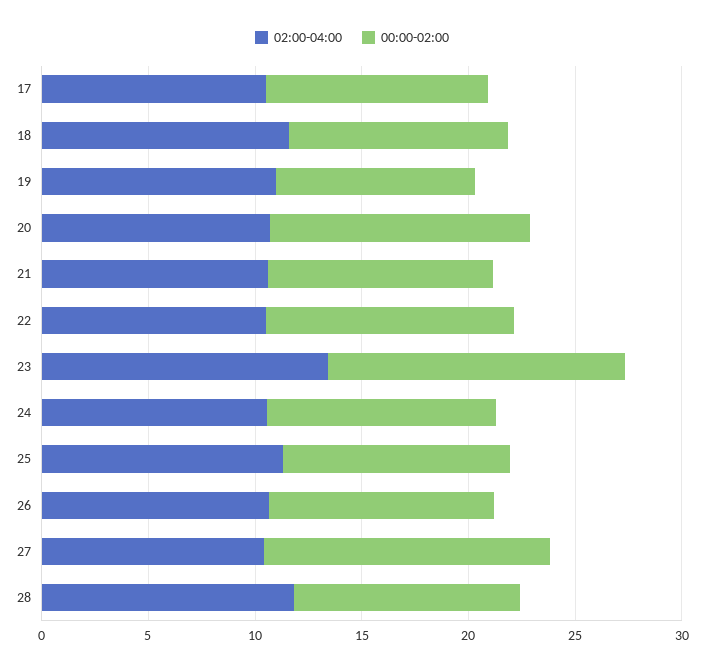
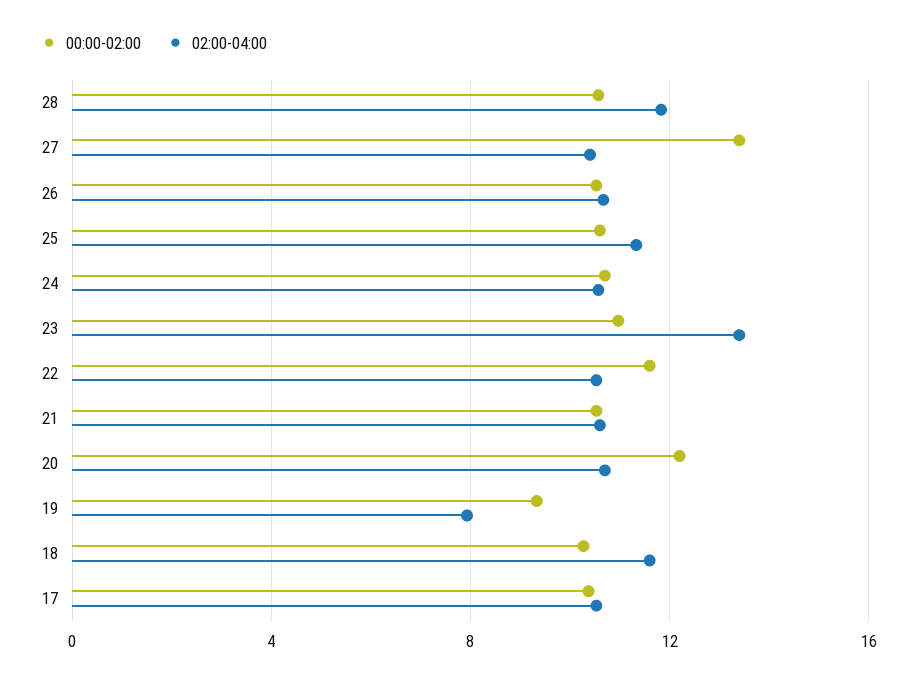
  {
    "02:00-04:00": {
      "17": 10.5,
      "18": 11.5,
-     "19": 11,
+     "19": 8,
      "20": 10.5,
      "21": 10.5,
      "22": 10.5,
      "23": 13.5,
      "24": 10.5,
      "25": 11.5,
      "26": 10.5,
      "27": 10.5,
      "28": 12
    },
    "00:00-02:00": {
      "17": 10.5,
      "18": 10.5,
      "19": 9.5,
      "20": 12,
      "21": 10.5,
      "22": 11.5,
-     "23": 14,
+     "23": 11,
      "24": 10.5,
      "25": 10.5,
      "26": 10.5,
      "27": 13.5,
      "28": 10.5
    }
  }

